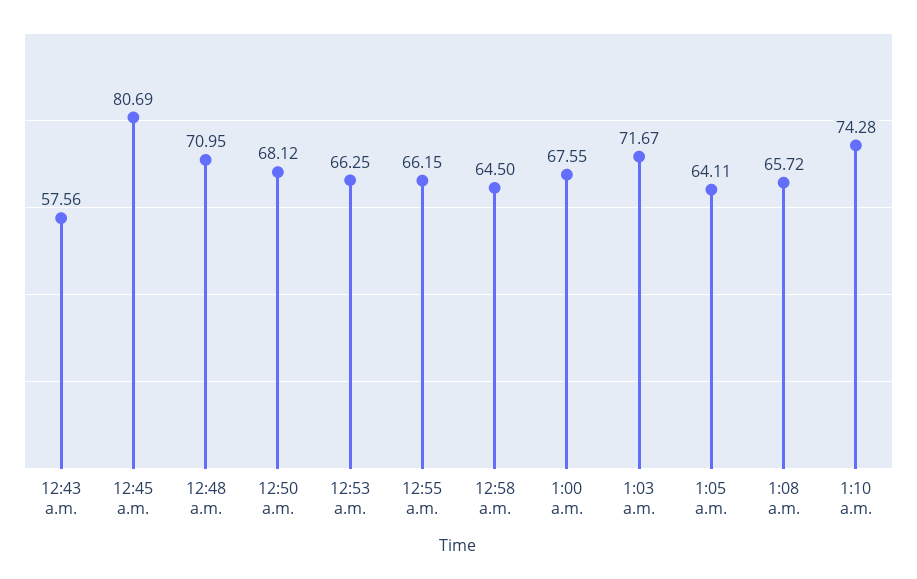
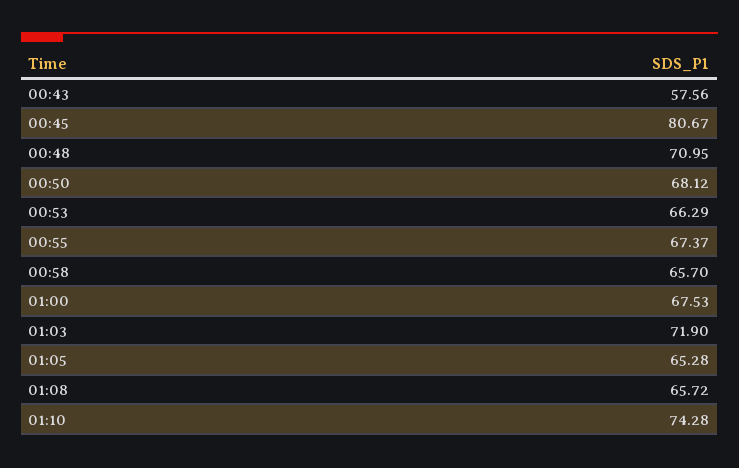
  {
    "12:43 a.m.": 57.56,
-   "12:45 a.m.": 80.69,
+   "12:45 a.m.": 80.67,
    "12:48 a.m.": 70.95,
    "12:50 a.m.": 68.12,
-   "12:53 a.m.": 66.25,
+   "12:53 a.m.": 66.29,
-   "12:55 a.m.": 66.15,
+   "12:55 a.m.": 67.37,
-   "12:58 a.m.": 64.5,
+   "12:58 a.m.": 65.7,
-   "1:00 a.m.": 67.55,
+   "1:00 a.m.": 67.53,
-   "1:03 a.m.": 71.67,
+   "1:03 a.m.": 71.9,
-   "1:05 a.m.": 64.11,
+   "1:05 a.m.": 65.28,
    "1:08 a.m.": 65.72,
    "1:10 a.m.": 74.28
  }

